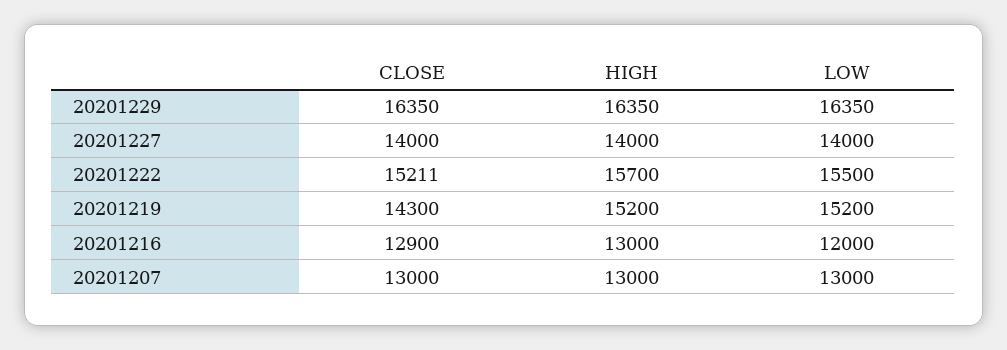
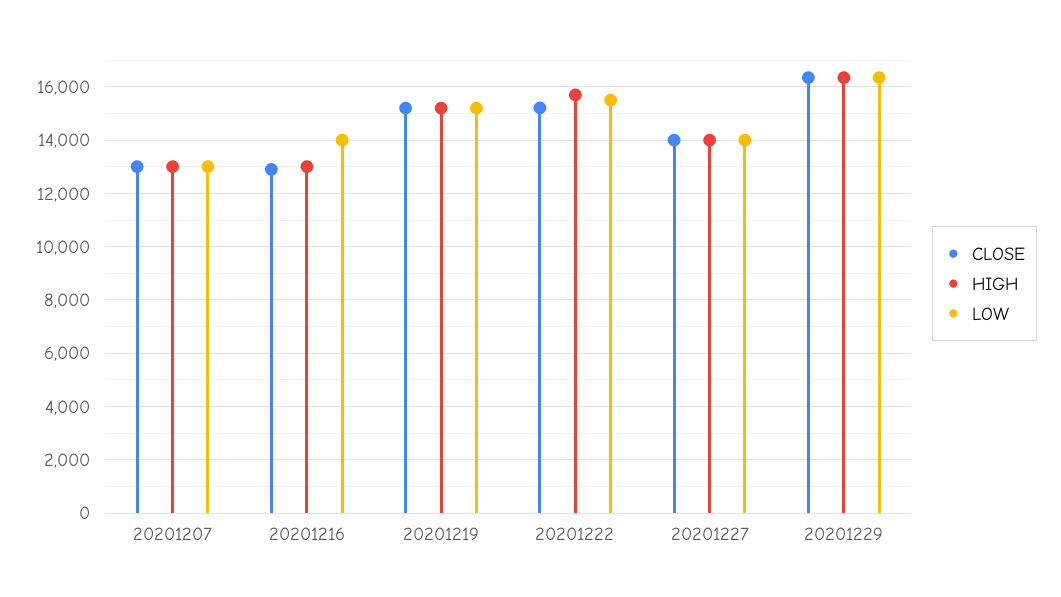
  {
    "CLOSE": {
      "20201229": 16350,
      "20201227": 14000,
      "20201222": 15211,
-     "20201219": 14300,
+     "20201219": 15250,
      "20201216": 12900,
      "20201207": 13000
    },
    "HIGH": {
      "20201229": 16350,
      "20201227": 14000,
      "20201222": 15700,
      "20201219": 15200,
      "20201216": 13000,
      "20201207": 13000
    },
    "LOW": {
      "20201229": 16350,
      "20201227": 14000,
      "20201222": 15500,
      "20201219": 15200,
-     "20201216": 12000,
+     "20201216": 14000,
      "20201207": 13000
    }
  }

